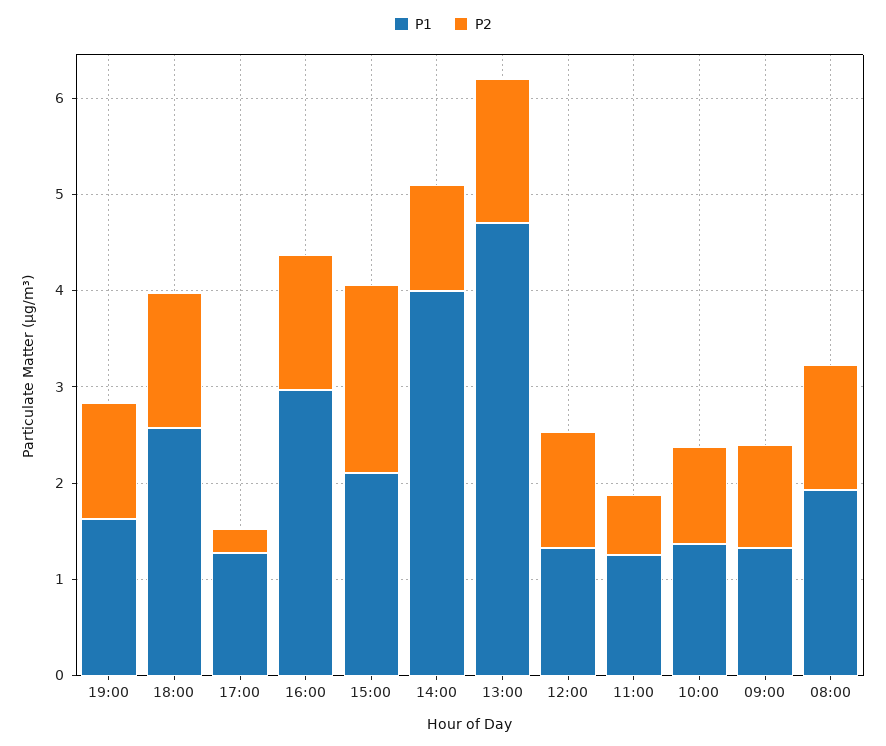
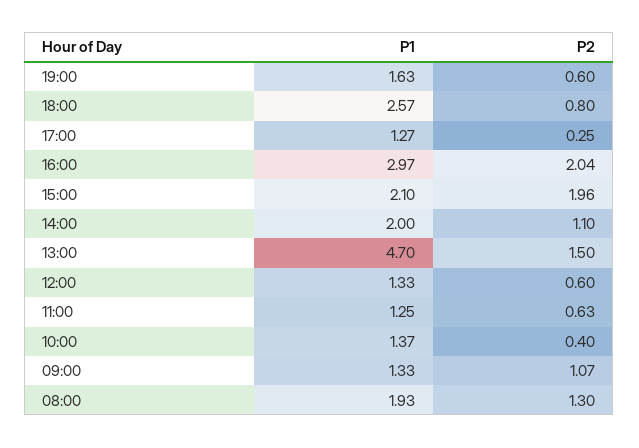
  {
    "P1": {
      "19:00": 1.63,
      "18:00": 2.57,
      "17:00": 1.27,
      "16:00": 2.97,
      "15:00": 2.1,
-     "14:00": 4,
+     "14:00": 2,
      "13:00": 4.7,
      "12:00": 1.33,
      "11:00": 1.25,
      "10:00": 1.37,
      "09:00": 1.33,
      "08:00": 1.93
    },
    "P2": {
-     "19:00": 1.2,
+     "19:00": 0.6,
-     "18:00": 1.4,
+     "18:00": 0.8,
      "17:00": 0.25,
-     "16:00": 1.4,
+     "16:00": 2.04,
      "15:00": 1.96,
      "14:00": 1.1,
      "13:00": 1.5,
-     "12:00": 1.2,
+     "12:00": 0.6,
      "11:00": 0.63,
-     "10:00": 1,
+     "10:00": 0.4,
      "09:00": 1.07,
      "08:00": 1.3
    }
  }

